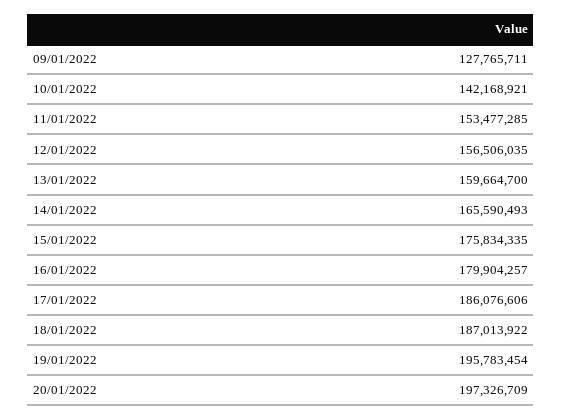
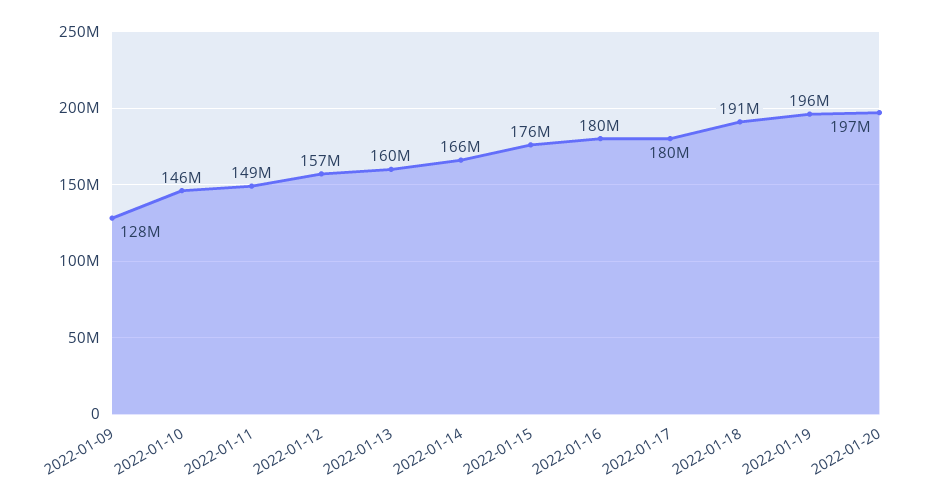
  {
    "09/01/2022": 127765711,
-   "10/01/2022": 142168921,
+   "10/01/2022": 146000000,
-   "11/01/2022": 153477285,
+   "11/01/2022": 149000000,
    "12/01/2022": 156506035,
    "13/01/2022": 159664700,
    "14/01/2022": 165590493,
    "15/01/2022": 175834335,
    "16/01/2022": 179904257,
-   "17/01/2022": 186076606,
+   "17/01/2022": 180000000,
-   "18/01/2022": 187013922,
+   "18/01/2022": 191000000,
    "19/01/2022": 195783454,
    "20/01/2022": 197326709
  }

